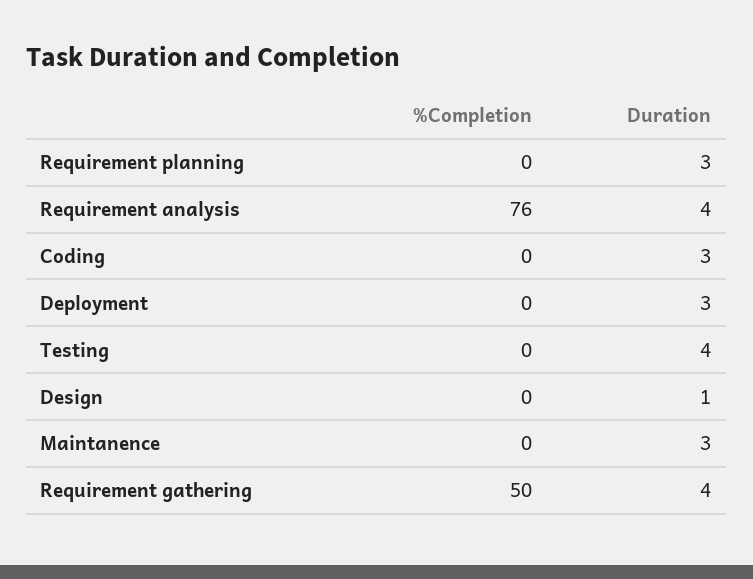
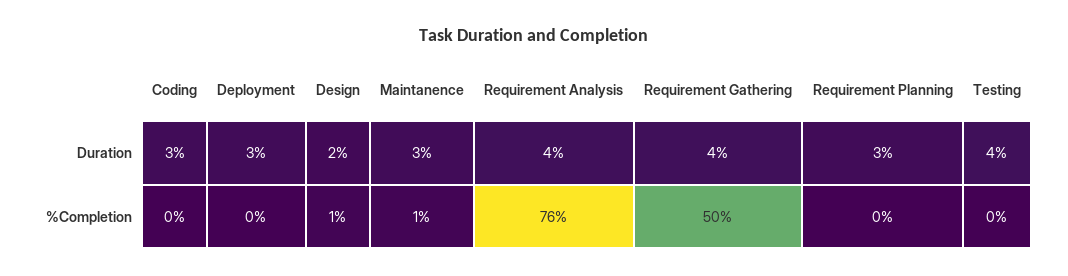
  {
    "%Completion": {
      "Requirement planning": 0,
      "Requirement analysis": 76,
      "Coding": 0,
      "Deployment": 0,
      "Testing": 0,
-     "Design": 0,
+     "Design": 1,
-     "Maintanence": 0,
+     "Maintanence": 1,
      "Requirement gathering": 50
    },
    "Duration": {
      "Requirement planning": 3,
      "Requirement analysis": 4,
      "Coding": 3,
      "Deployment": 3,
      "Testing": 4,
-     "Design": 1,
+     "Design": 2,
      "Maintanence": 3,
      "Requirement gathering": 4
    }
  }

